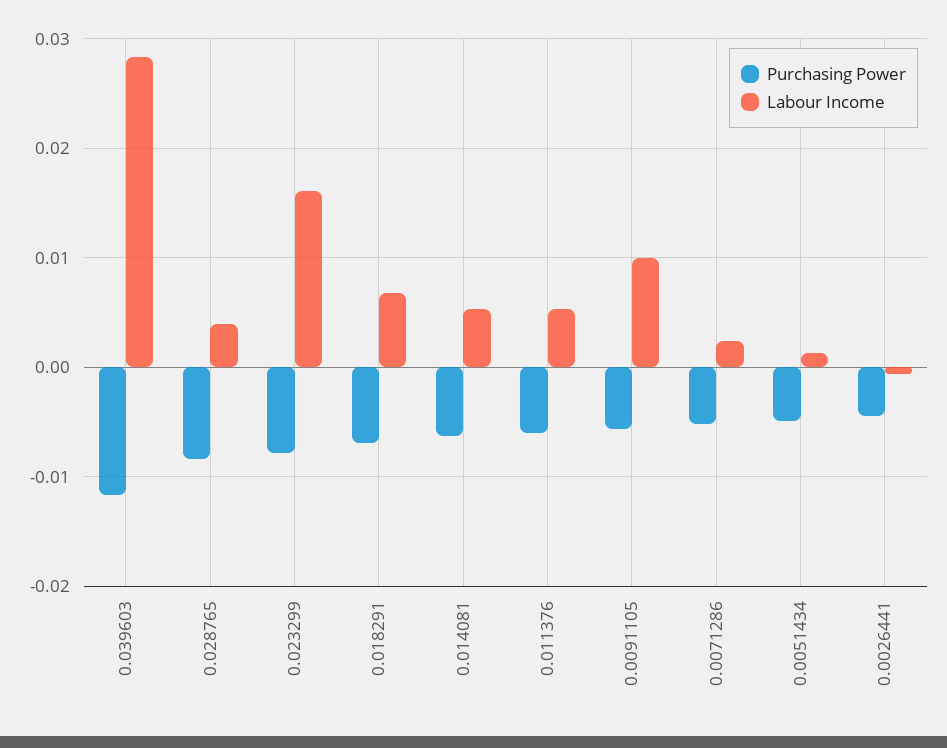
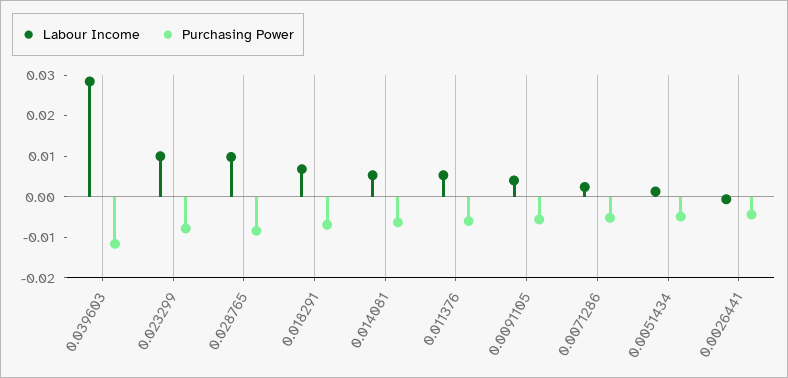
  {
    "Purchasing Power": {
      "0.039603": -0.012,
      "0.028765": -0.008,
      "0.023299": -0.008,
      "0.018291": -0.007,
      "0.014081": -0.006,
      "0.011376": -0.006,
      "0.0091105": -0.006,
      "0.0071286": -0.005,
      "0.0051434": -0.005,
      "0.0026441": -0.004
    },
    "Labour Income": {
      "0.039603": 0.028,
-     "0.028765": 0.004,
+     "0.028765": 0.01,
-     "0.023299": 0.016,
+     "0.023299": 0.01,
      "0.018291": 0.007,
      "0.014081": 0.005,
      "0.011376": 0.005,
-     "0.0091105": 0.01,
+     "0.0091105": 0.004,
      "0.0071286": 0.002,
      "0.0051434": 0.001,
      "0.0026441": -0.001
    }
  }

